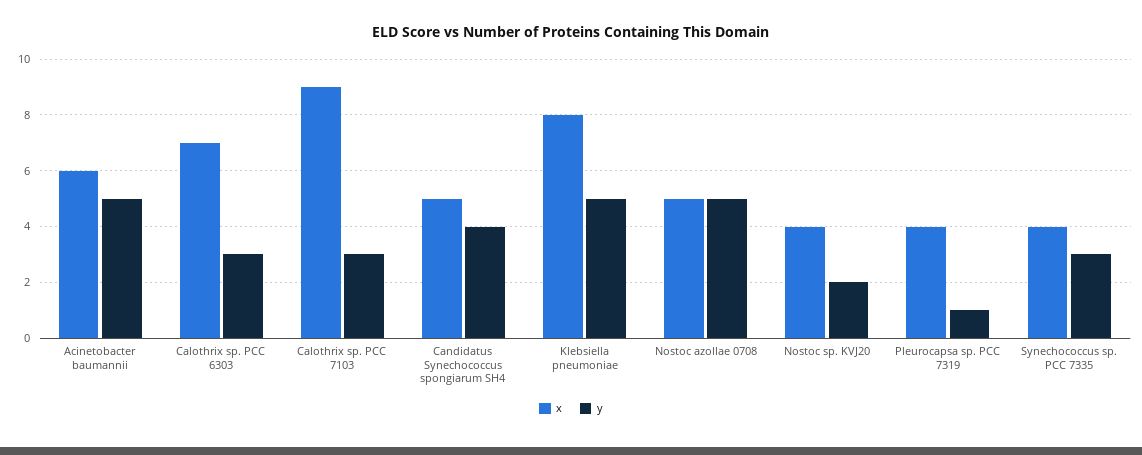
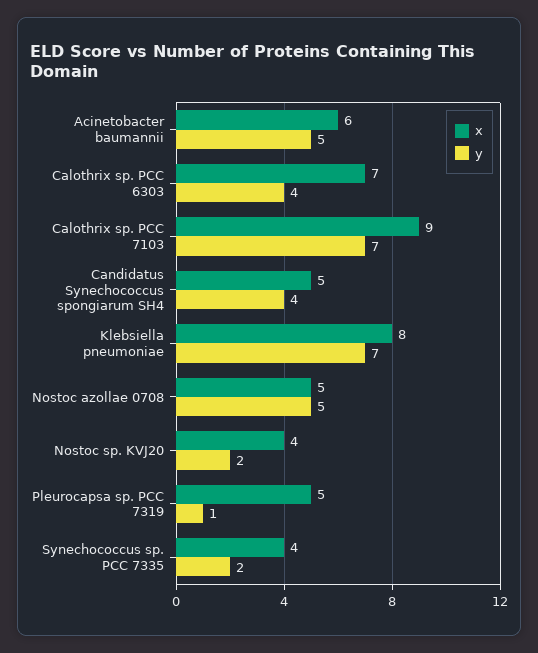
  {
    "x": {
      "Acinetobacter baumannii": 6,
      "Calothrix sp. PCC 6303": 7,
      "Calothrix sp. PCC 7103": 9,
      "Candidatus Synechococcus spongiarum SH4": 5,
      "Klebsiella pneumoniae": 8,
      "Nostoc azollae 0708": 5,
      "Nostoc sp. KVJ20": 4,
-     "Pleurocapsa sp. PCC 7319": 4,
+     "Pleurocapsa sp. PCC 7319": 5,
      "Synechococcus sp. PCC 7335": 4
    },
    "y": {
      "Acinetobacter baumannii": 5,
-     "Calothrix sp. PCC 6303": 3,
+     "Calothrix sp. PCC 6303": 4,
-     "Calothrix sp. PCC 7103": 3,
+     "Calothrix sp. PCC 7103": 7,
      "Candidatus Synechococcus spongiarum SH4": 4,
-     "Klebsiella pneumoniae": 5,
+     "Klebsiella pneumoniae": 7,
      "Nostoc azollae 0708": 5,
      "Nostoc sp. KVJ20": 2,
      "Pleurocapsa sp. PCC 7319": 1,
-     "Synechococcus sp. PCC 7335": 3
+     "Synechococcus sp. PCC 7335": 2
    }
  }

